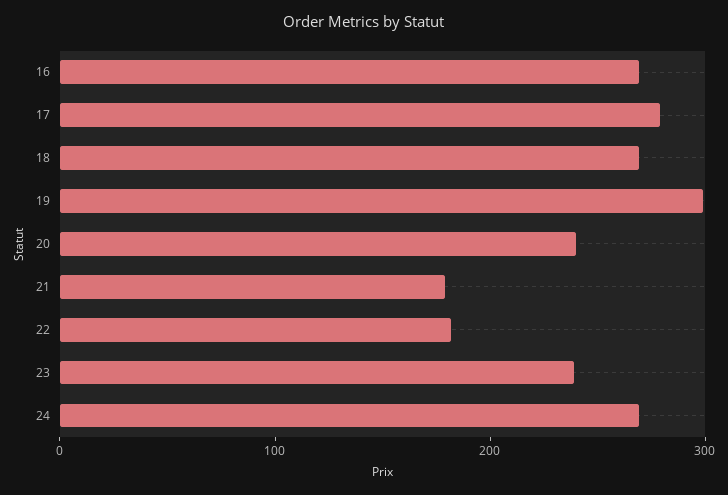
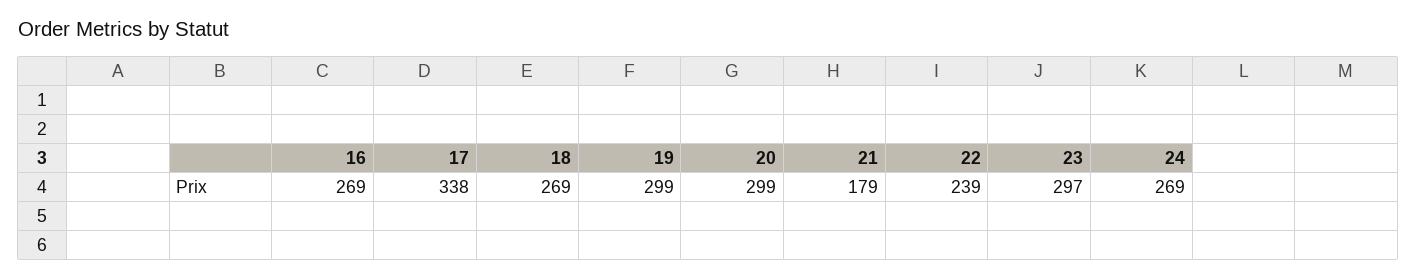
  {
    "16": 269,
-   "17": 280,
+   "17": 338,
    "18": 269,
    "19": 299,
-   "20": 240,
+   "20": 299,
    "21": 179,
-   "22": 180,
+   "22": 239,
-   "23": 240,
+   "23": 297,
    "24": 269
  }

